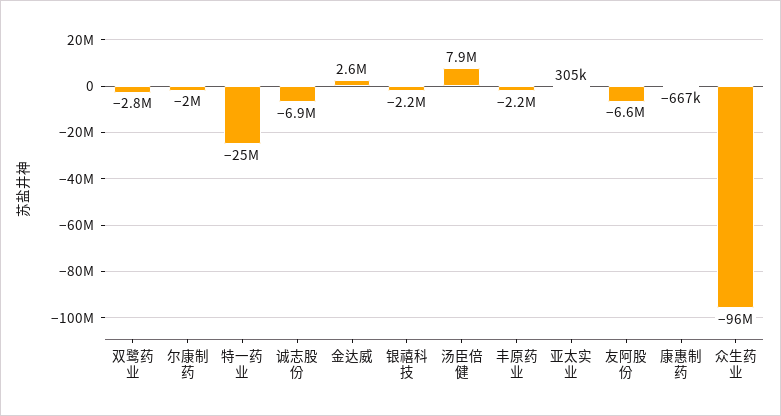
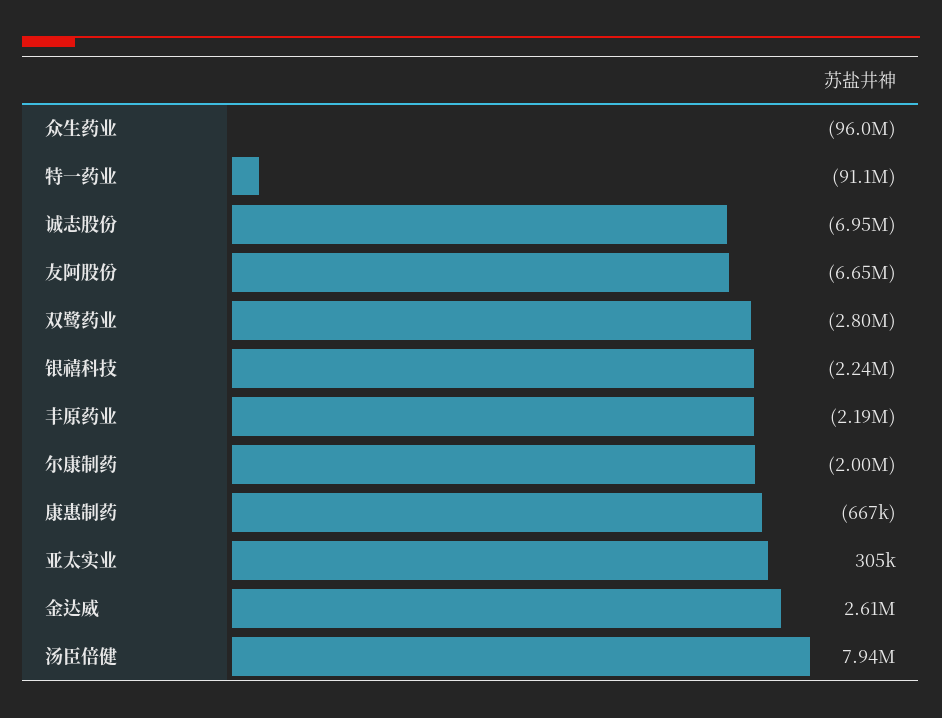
  {
    "双鹭药业": -2800000,
    "尔康制药": -2000000,
-   "特一药业": -25000000,
+   "特一药业": -91100000,
    "诚志股份": -6950000,
    "金达威": 2610000,
    "银禧科技": -2240000,
    "汤臣倍健": 7940000,
    "丰原药业": -2190000,
    "亚太实业": 305000,
    "友阿股份": -6650000,
    "康惠制药": -667000,
    "众生药业": -96000000
  }

